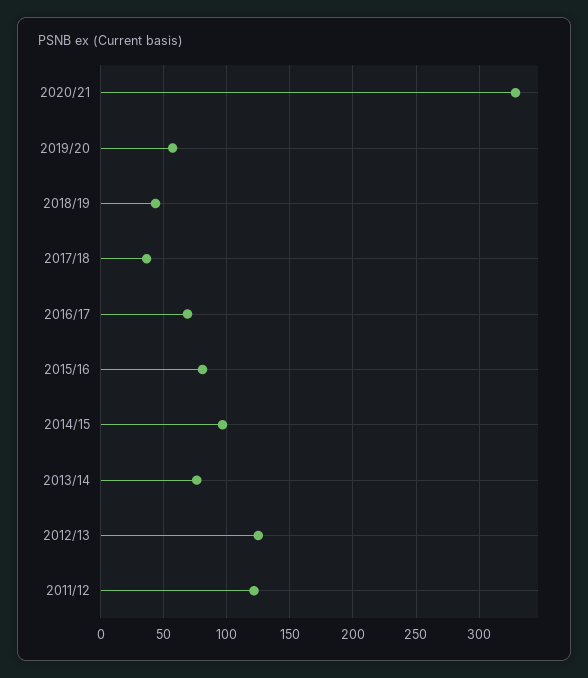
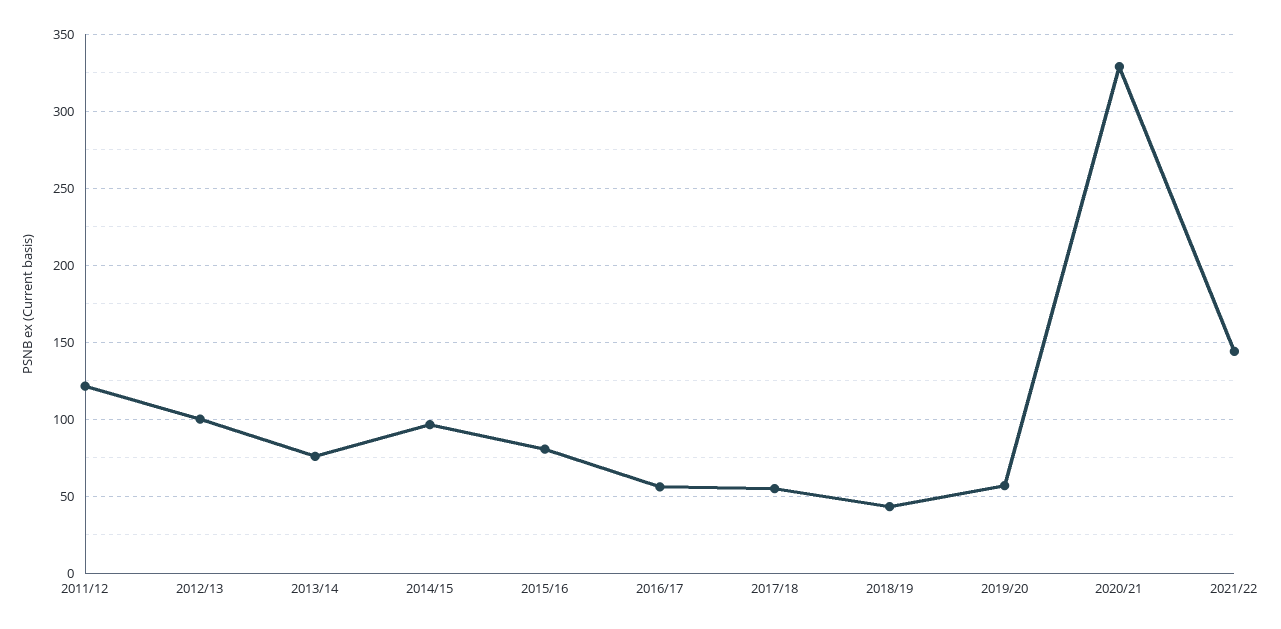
  {
    "2020/21": 330,
    "2019/20": 55,
    "2018/19": 45,
-   "2017/18": 35,
+   "2017/18": 55,
-   "2016/17": 70,
+   "2016/17": 55,
    "2015/16": 80,
    "2014/15": 95,
    "2013/14": 75,
-   "2012/13": 125,
+   "2012/13": 100,
-   "2011/12": 120
+   "2011/12": 120,
+   "2021/22": 145
  }

